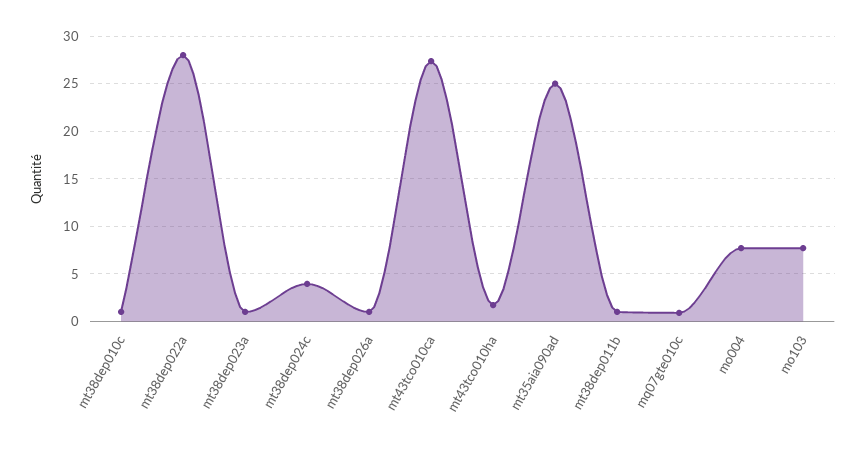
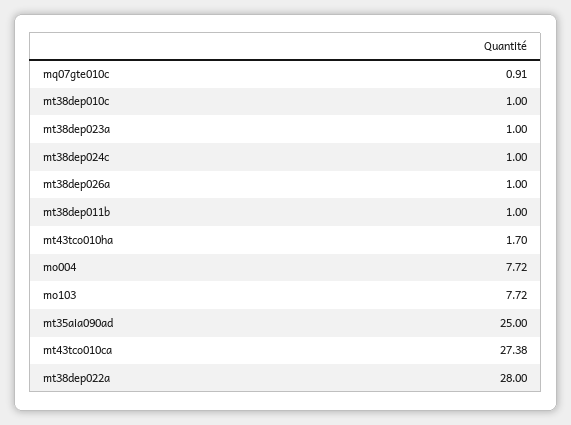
  {
    "mt38dep010c": 1,
    "mt38dep022a": 28,
    "mt38dep023a": 1,
-   "mt38dep024c": 4,
+   "mt38dep024c": 1,
    "mt38dep026a": 1,
    "mt43tco010ca": 27.38,
    "mt43tco010ha": 1.7,
    "mt35aia090ad": 25,
    "mt38dep011b": 1,
    "mq07gte010c": 0.91,
    "mo004": 7.72,
    "mo103": 7.72
  }

